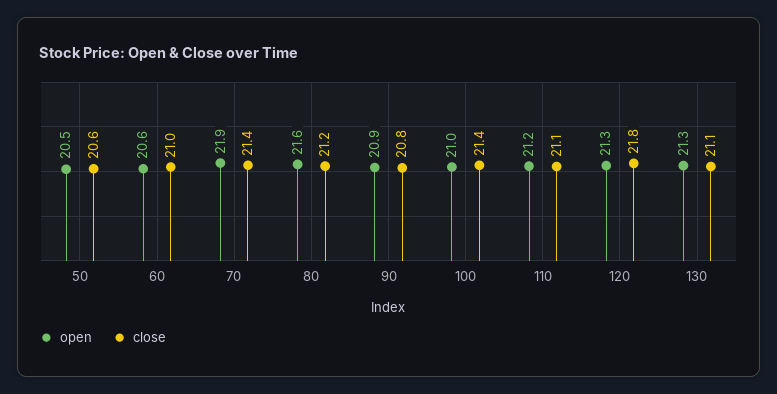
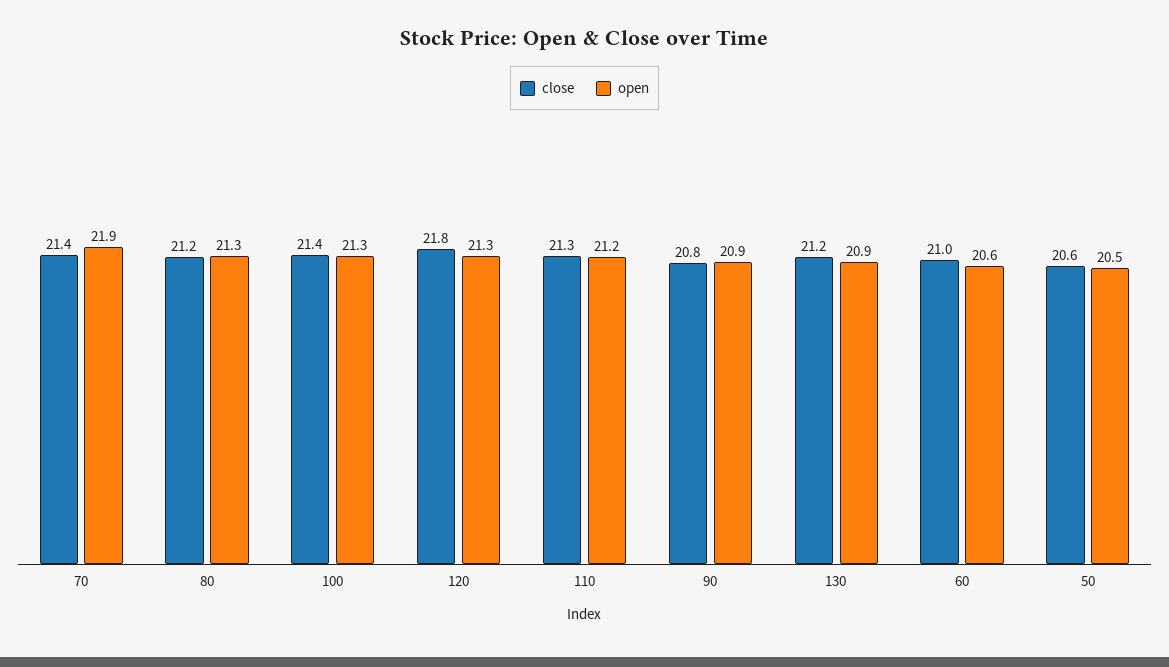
  {
    "open": {
      "50": 20.5,
      "60": 20.6,
      "70": 21.9,
-     "80": 21.6,
+     "80": 21.3,
      "90": 20.9,
-     "100": 21,
+     "100": 21.3,
      "110": 21.2,
      "120": 21.3,
-     "130": 21.3
+     "130": 20.9
    },
    "close": {
      "50": 20.6,
      "60": 21,
      "70": 21.4,
      "80": 21.2,
      "90": 20.8,
      "100": 21.4,
-     "110": 21.1,
+     "110": 21.3,
      "120": 21.8,
-     "130": 21.1
+     "130": 21.2
    }
  }

